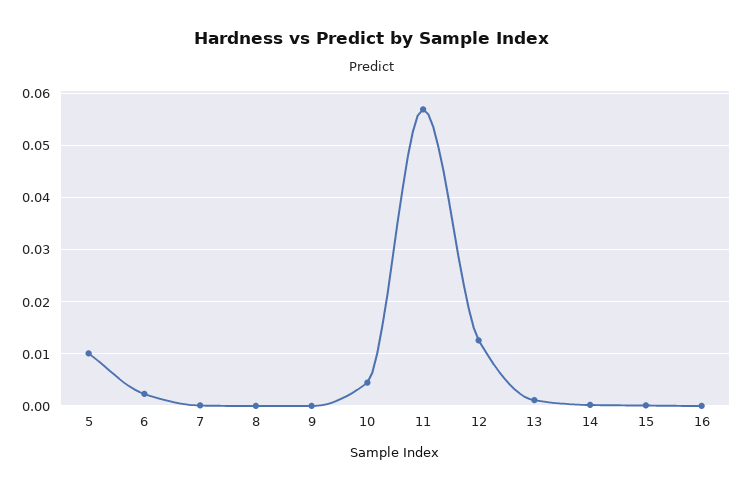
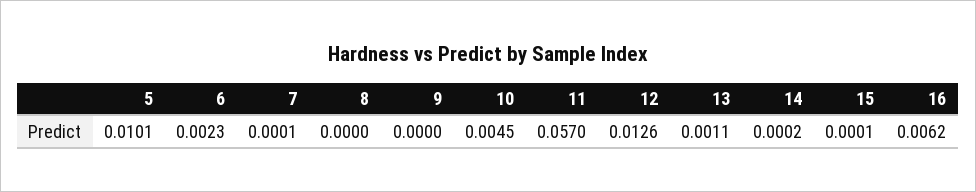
  {
    "5": 0.0101,
    "6": 0.0023,
    "7": 0.0001,
    "8": 0,
    "9": 0,
    "10": 0.0045,
    "11": 0.057,
    "12": 0.0126,
    "13": 0.0011,
    "14": 0.0002,
    "15": 0.0001,
-   "16": 0
+   "16": 0.0062
  }

